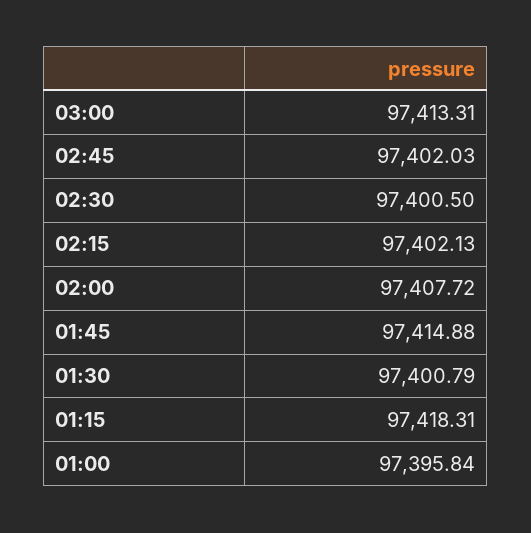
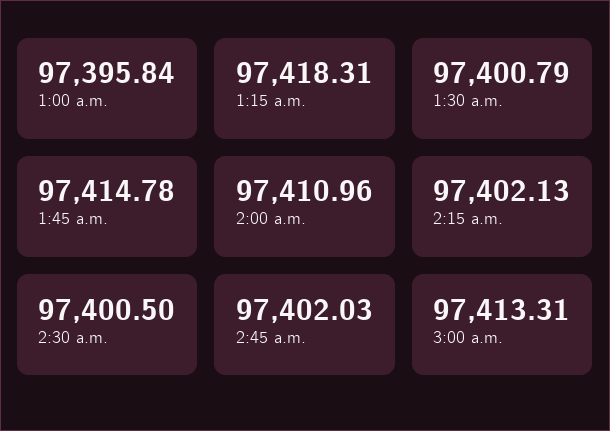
  {
    "03:00": 97413.31,
    "02:45": 97402.03,
    "02:30": 97400.5,
    "02:15": 97402.13,
-   "02:00": 97407.72,
+   "02:00": 97410.96,
-   "01:45": 97414.88,
+   "01:45": 97414.78,
    "01:30": 97400.79,
    "01:15": 97418.31,
    "01:00": 97395.84
  }

